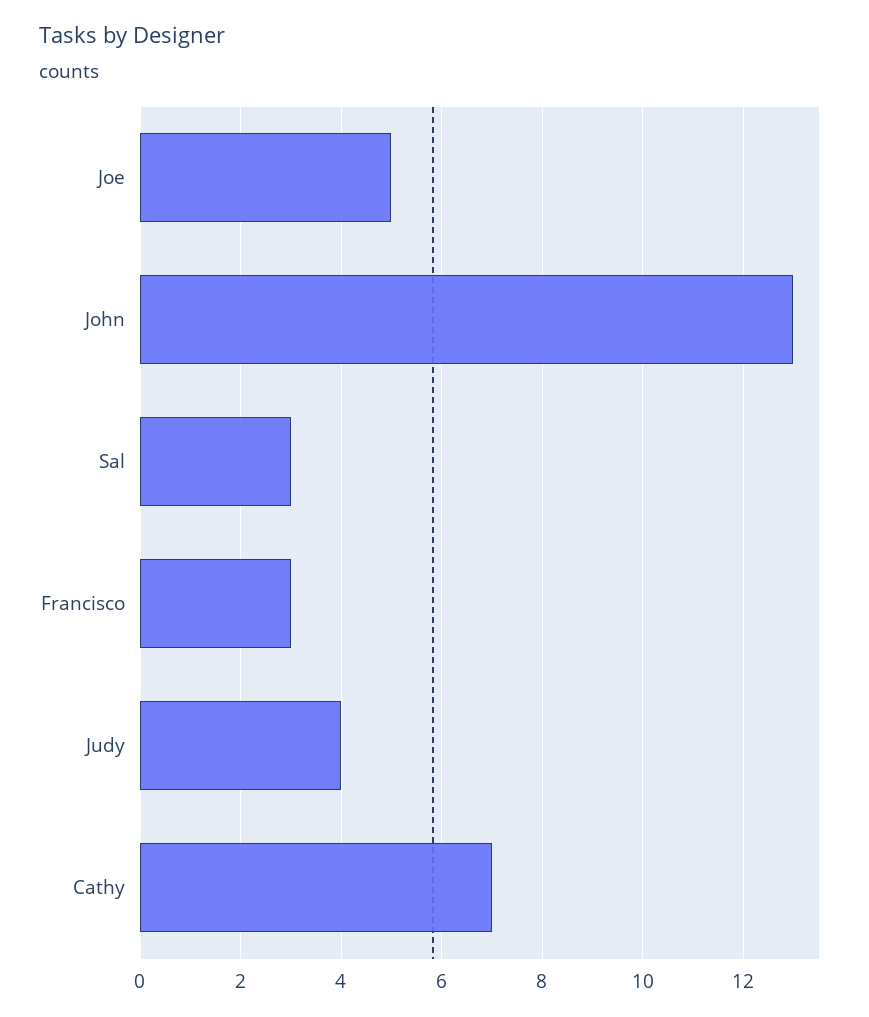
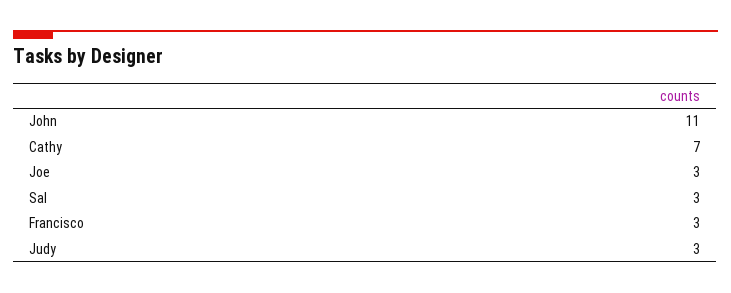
  {
-   "Joe": 5,
+   "Joe": 3,
-   "John": 13,
+   "John": 11,
    "Sal": 3,
    "Francisco": 3,
-   "Judy": 4,
+   "Judy": 3,
    "Cathy": 7
  }

